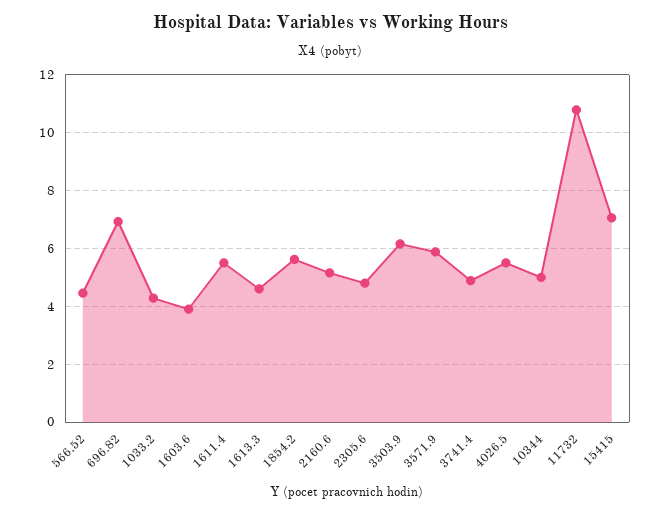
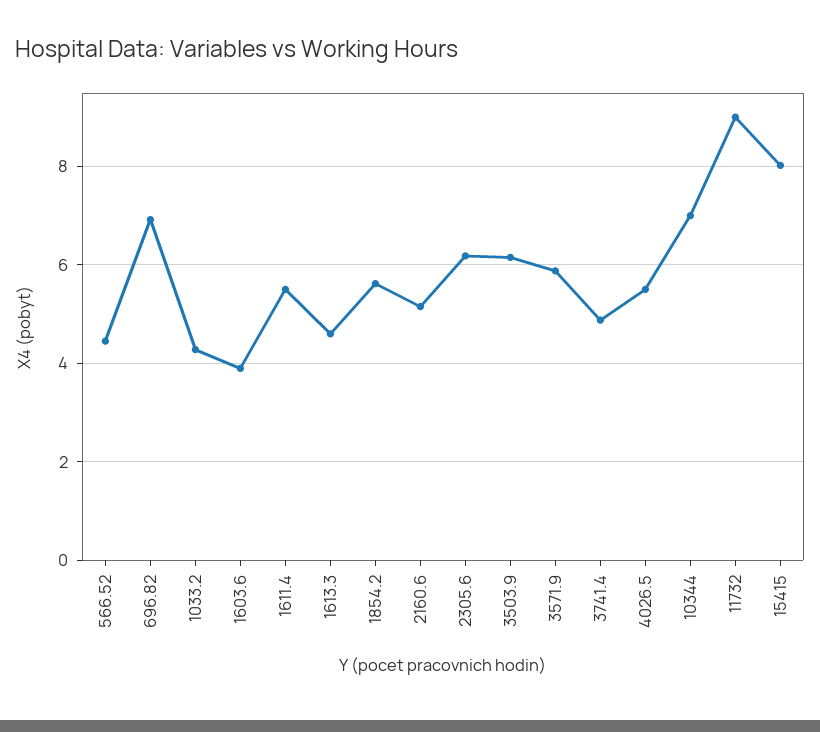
  {
    "566.52": 4.4,
    "696.82": 7,
    "1033.2": 4.2,
    "1603.6": 4,
    "1611.4": 5.6,
    "1613.3": 4.6,
    "1854.2": 5.6,
    "2160.6": 5.2,
-   "2305.6": 4.75,
+   "2305.6": 6.2,
    "3503.9": 6.2,
    "3571.9": 5.8,
    "3741.4": 4.8,
    "4026.5": 5.6,
-   "10344": 5,
+   "10344": 7,
-   "11732": 10.75,
+   "11732": 9,
-   "15415": 7
+   "15415": 8
  }

